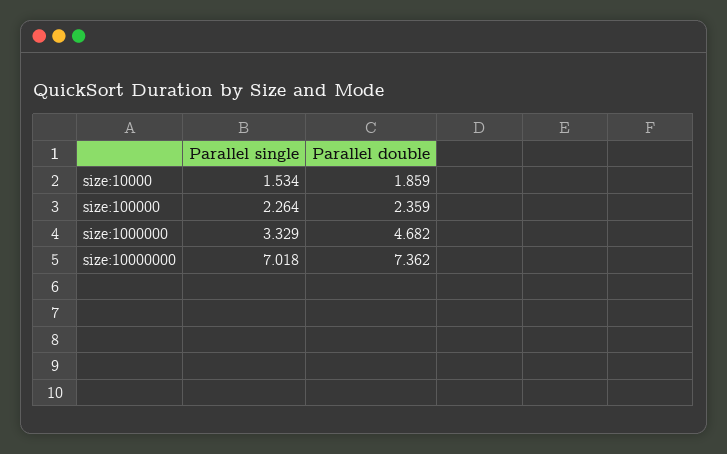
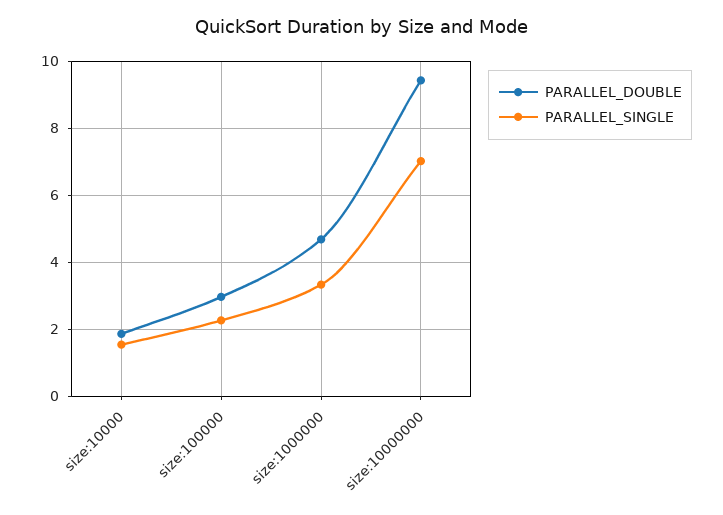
  {
    "Parallel single": {
      "size:10000": 1.534,
      "size:100000": 2.264,
      "size:1000000": 3.329,
      "size:10000000": 7.018
    },
    "Parallel double": {
      "size:10000": 1.859,
-     "size:100000": 2.359,
+     "size:100000": 3,
      "size:1000000": 4.682,
-     "size:10000000": 7.362
+     "size:10000000": 9.4
    }
  }

